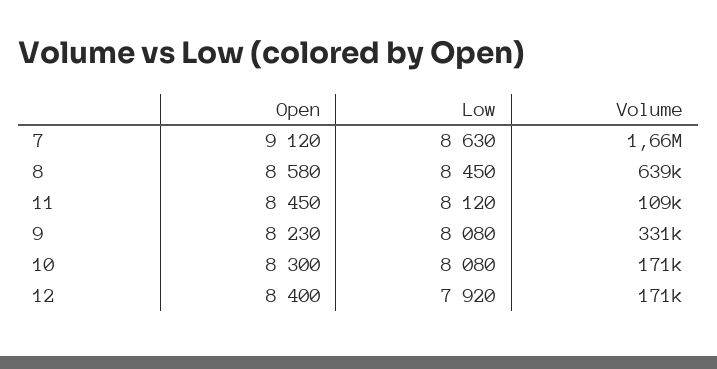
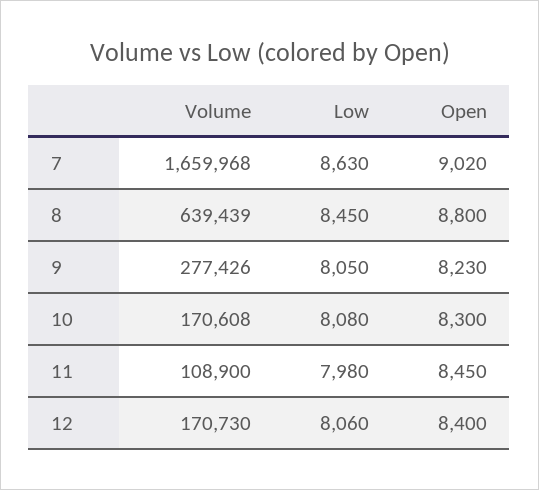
  {
    "Open": {
-     "7": 9120,
+     "7": 9020,
-     "8": 8580,
+     "8": 8800,
      "11": 8450,
      "9": 8230,
      "10": 8300,
      "12": 8400
    },
    "Low": {
      "7": 8630,
      "8": 8450,
-     "11": 8120,
+     "11": 7980,
-     "9": 8080,
+     "9": 8050,
      "10": 8080,
-     "12": 7920
+     "12": 8060
    },
    "Volume": {
      "7": 1659968,
      "8": 639439,
      "11": 108900,
-     "9": 331000,
+     "9": 277426,
      "10": 170608,
      "12": 170730
    }
  }

